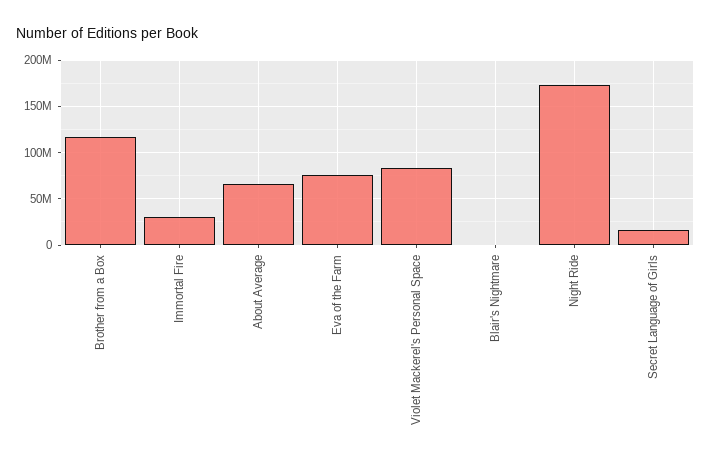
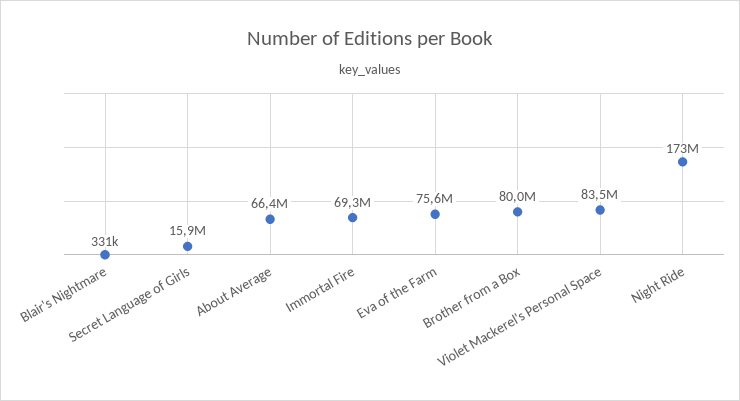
  {
-   "Brother from a Box": 120000000,
+   "Brother from a Box": 80000000,
-   "Immortal Fire": 30000000,
+   "Immortal Fire": 69300000,
    "About Average": 66400000,
    "Eva of the Farm": 75600000,
    "Violet Mackerel's Personal Space": 83500000,
    "Blair's Nightmare": 331000,
    "Night Ride": 173000000,
    "Secret Language of Girls": 15900000
  }

